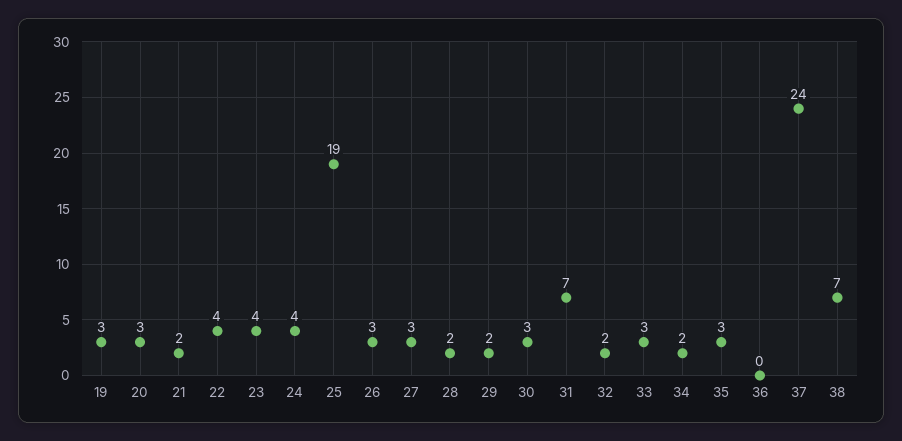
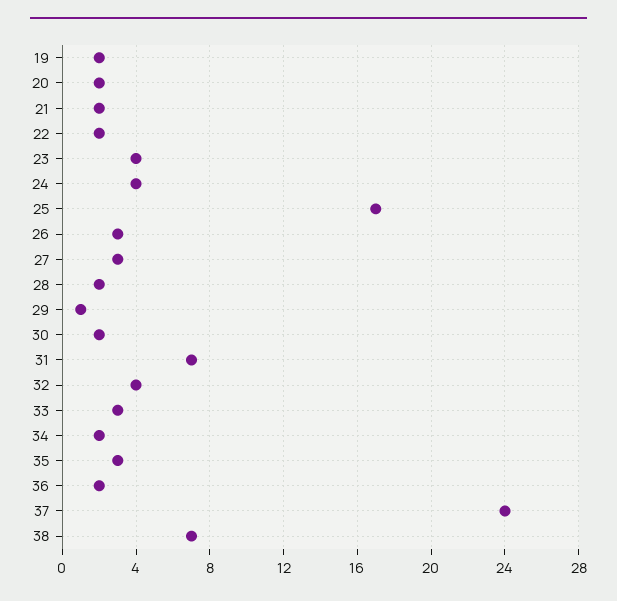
  {
-   "19": 3,
+   "19": 2,
-   "20": 3,
+   "20": 2,
    "21": 2,
-   "22": 4,
+   "22": 2,
    "23": 4,
    "24": 4,
-   "25": 19,
+   "25": 17,
    "26": 3,
    "27": 3,
    "28": 2,
-   "29": 2,
+   "29": 1,
-   "30": 3,
+   "30": 2,
    "31": 7,
-   "32": 2,
+   "32": 4,
    "33": 3,
    "34": 2,
    "35": 3,
-   "36": 0,
+   "36": 2,
    "37": 24,
    "38": 7
  }

